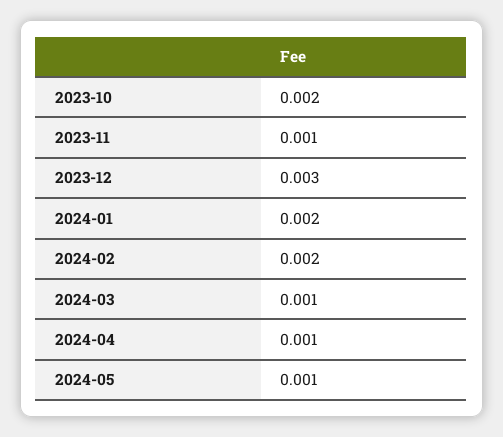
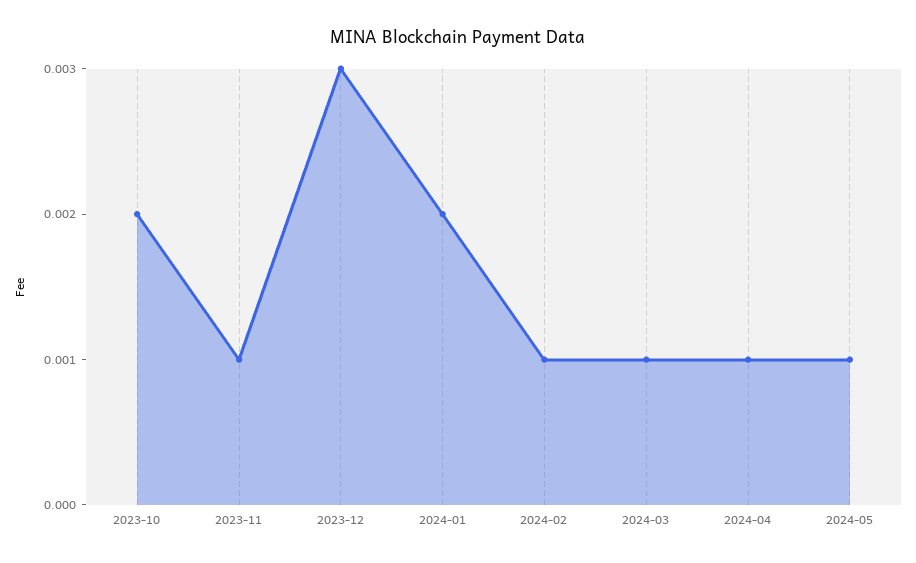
  {
    "2023-10": 0.002,
    "2023-11": 0.001,
    "2023-12": 0.003,
    "2024-01": 0.002,
-   "2024-02": 0.002,
+   "2024-02": 0.001,
    "2024-03": 0.001,
    "2024-04": 0.001,
    "2024-05": 0.001
  }

